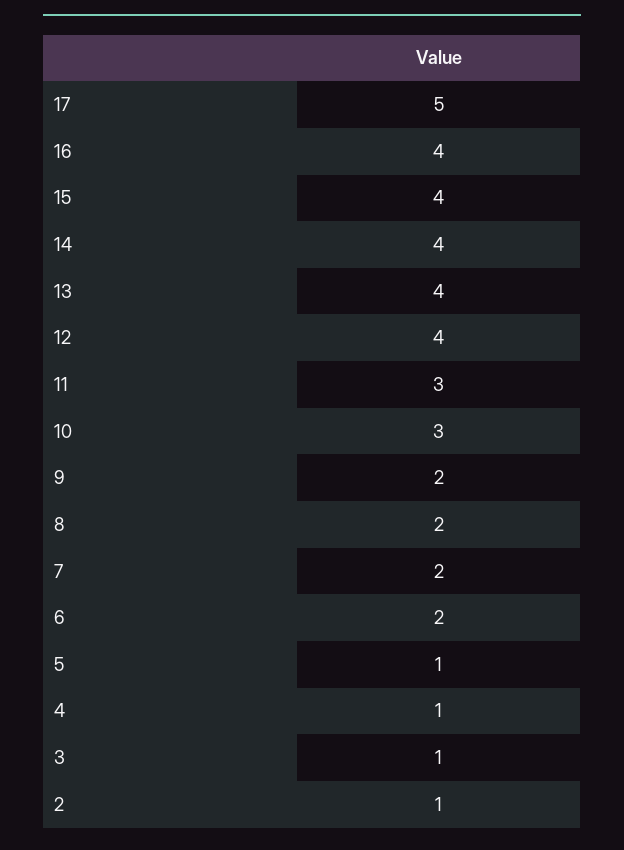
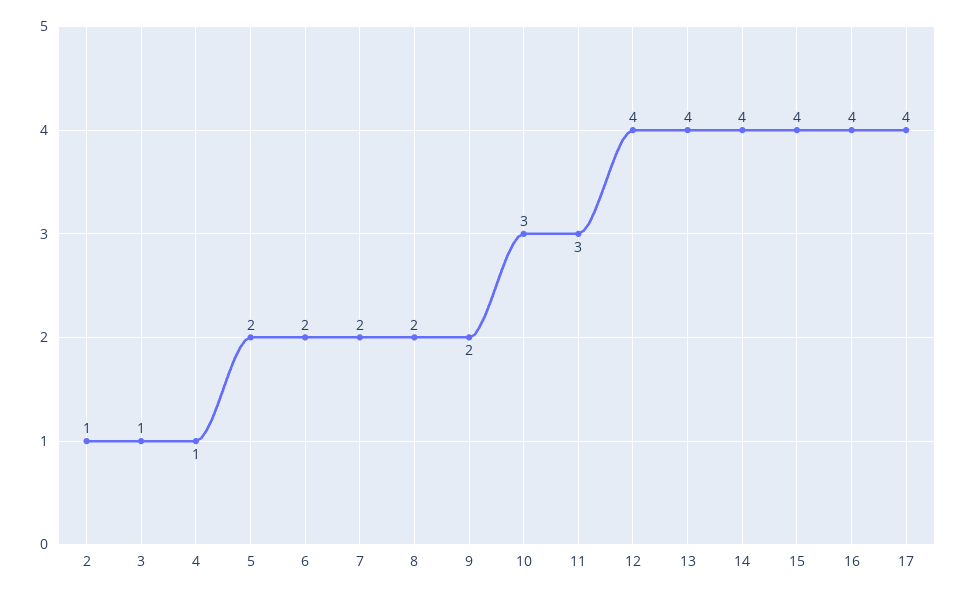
  {
-   "17": 5,
+   "17": 4,
    "16": 4,
    "15": 4,
    "14": 4,
    "13": 4,
    "12": 4,
    "11": 3,
    "10": 3,
    "9": 2,
    "8": 2,
    "7": 2,
    "6": 2,
-   "5": 1,
+   "5": 2,
    "4": 1,
    "3": 1,
    "2": 1
  }

